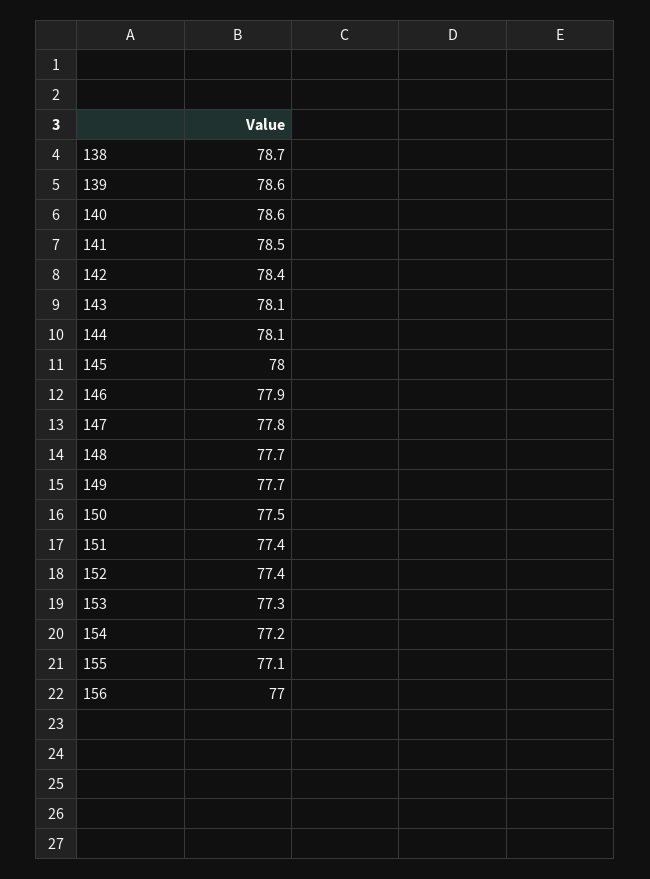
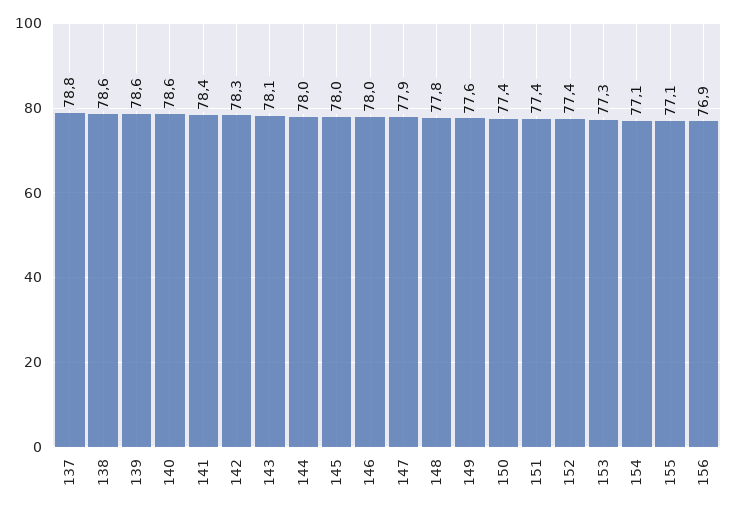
  {
-   "138": 78.7,
+   "138": 78.6,
    "139": 78.6,
    "140": 78.6,
-   "141": 78.5,
+   "141": 78.4,
-   "142": 78.4,
+   "142": 78.3,
    "143": 78.1,
-   "144": 78.1,
+   "144": 78,
    "145": 78,
-   "146": 77.9,
+   "146": 78,
-   "147": 77.8,
+   "147": 77.9,
-   "148": 77.7,
+   "148": 77.8,
-   "149": 77.7,
+   "149": 77.6,
-   "150": 77.5,
+   "150": 77.4,
    "151": 77.4,
    "152": 77.4,
    "153": 77.3,
-   "154": 77.2,
+   "154": 77.1,
    "155": 77.1,
-   "156": 77
+   "156": 76.9,
+   "137": 78.8
  }

